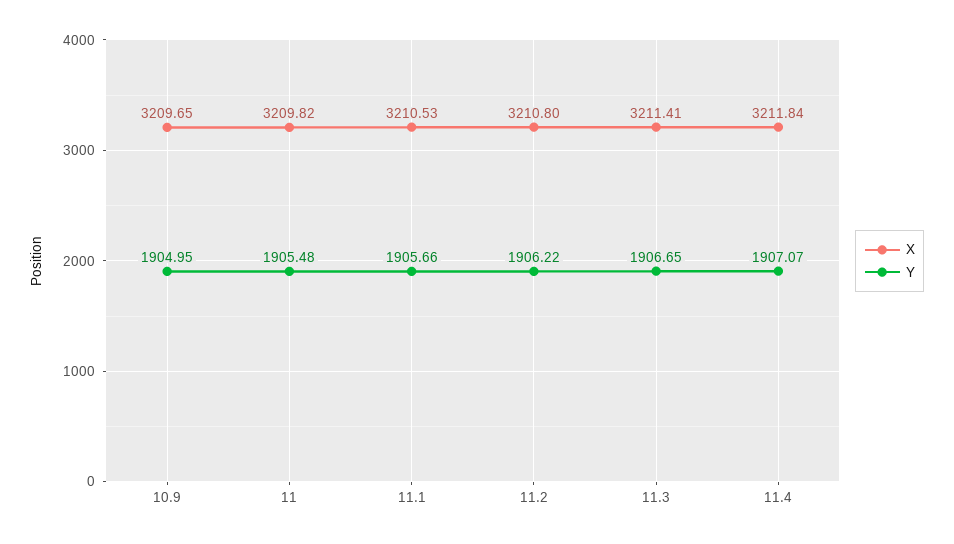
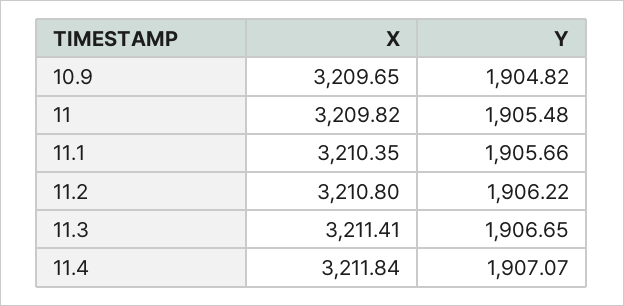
  {
    "X": {
      "10.9": 3209.65,
      "11": 3209.82,
-     "11.1": 3210.53,
+     "11.1": 3210.35,
      "11.2": 3210.8,
      "11.3": 3211.41,
      "11.4": 3211.84
    },
    "Y": {
-     "10.9": 1904.95,
+     "10.9": 1904.82,
      "11": 1905.48,
      "11.1": 1905.66,
      "11.2": 1906.22,
      "11.3": 1906.65,
      "11.4": 1907.07
    }
  }

